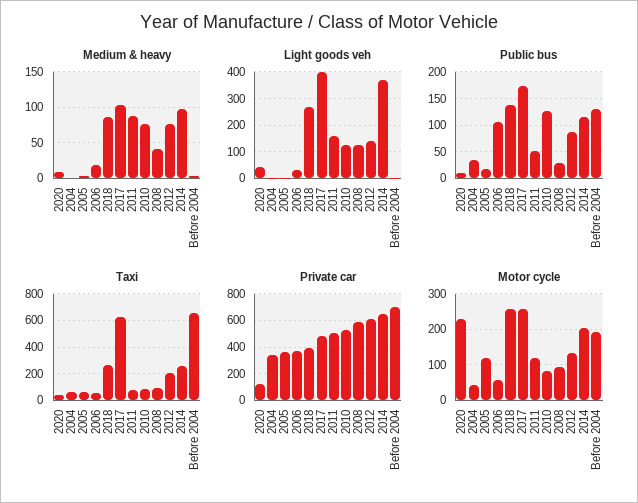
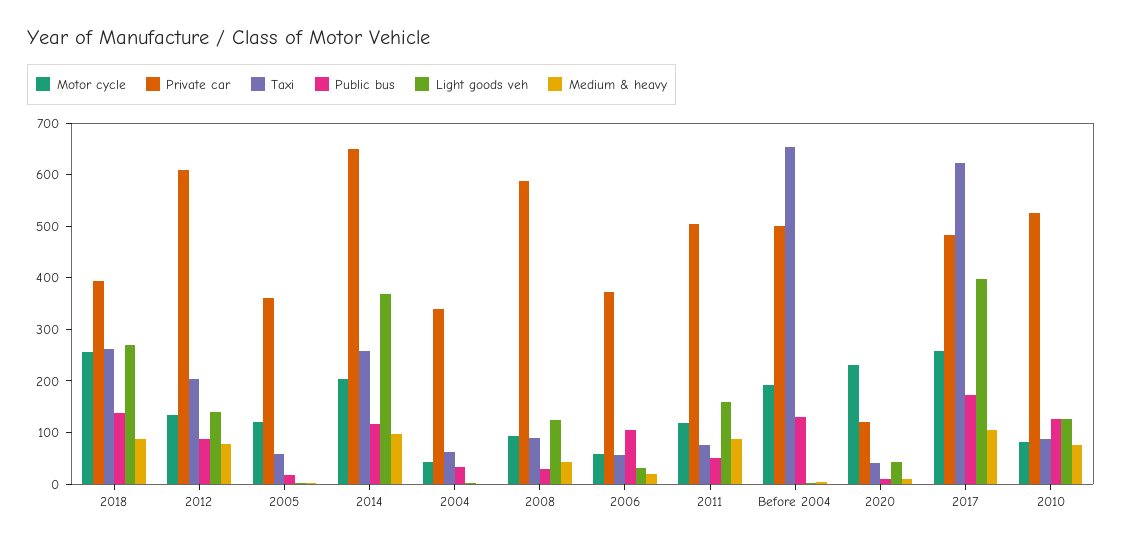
  {
    "Medium & heavy": {
      "2020": 10,
      "2004": 0,
      "2005": 0,
      "2006": 20,
      "2018": 90,
      "2017": 100,
      "2011": 90,
      "2010": 80,
      "2008": 40,
      "2012": 80,
      "2014": 100,
      "Before 2004": 0
    },
    "Light goods veh": {
      "2020": 40,
      "2004": 0,
      "2005": 0,
      "2006": 40,
      "2018": 280,
      "2017": 400,
      "2011": 160,
      "2010": 120,
      "2008": 120,
      "2012": 140,
      "2014": 360,
      "Before 2004": 0
    },
    "Public bus": {
      "2020": 20,
      "2004": 40,
      "2005": 20,
      "2006": 100,
      "2018": 140,
      "2017": 180,
      "2011": 60,
      "2010": 120,
      "2008": 20,
      "2012": 80,
      "2014": 120,
      "Before 2004": 140
    },
    "Taxi": {
      "2020": 40,
      "2004": 60,
      "2005": 60,
      "2006": 60,
      "2018": 260,
      "2017": 620,
      "2011": 80,
      "2010": 80,
      "2008": 100,
      "2012": 200,
      "2014": 260,
      "Before 2004": 660
    },
    "Private car": {
      "2020": 120,
      "2004": 340,
      "2005": 360,
      "2006": 380,
      "2018": 400,
      "2017": 480,
      "2011": 500,
      "2010": 520,
      "2008": 580,
      "2012": 600,
      "2014": 660,
-     "Before 2004": 700
+     "Before 2004": 500
    },
    "Motor cycle": {
      "2020": 240,
      "2004": 40,
      "2005": 120,
      "2006": 60,
      "2018": 260,
      "2017": 260,
      "2011": 120,
      "2010": 80,
      "2008": 100,
      "2012": 140,
      "2014": 200,
      "Before 2004": 200
    }
  }

